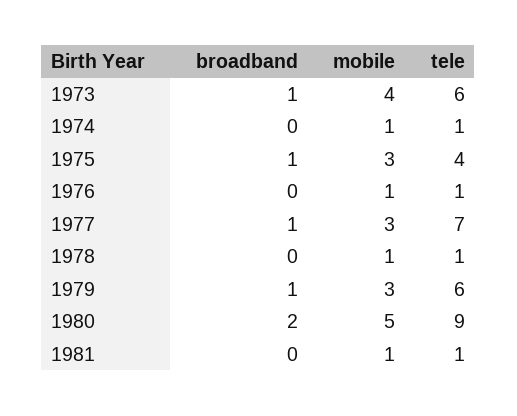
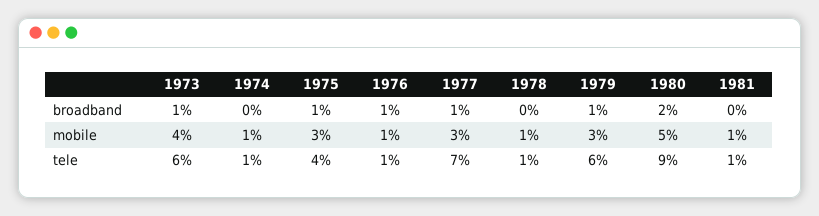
  {
    "broadband": {
      "1973": 1,
      "1974": 0,
      "1975": 1,
-     "1976": 0,
+     "1976": 1,
      "1977": 1,
      "1978": 0,
      "1979": 1,
      "1980": 2,
      "1981": 0
    },
    "mobile": {
      "1973": 4,
      "1974": 1,
      "1975": 3,
      "1976": 1,
      "1977": 3,
      "1978": 1,
      "1979": 3,
      "1980": 5,
      "1981": 1
    },
    "tele": {
      "1973": 6,
      "1974": 1,
      "1975": 4,
      "1976": 1,
      "1977": 7,
      "1978": 1,
      "1979": 6,
      "1980": 9,
      "1981": 1
    }
  }

